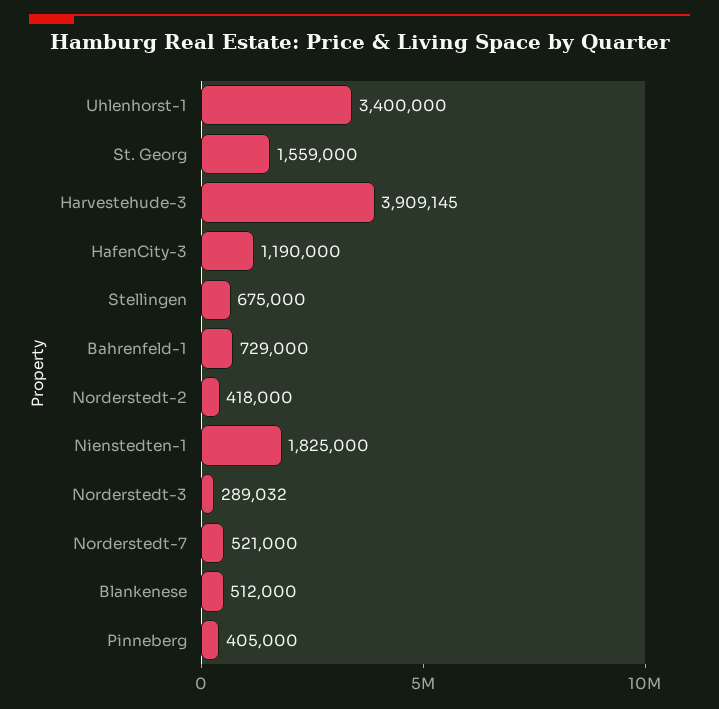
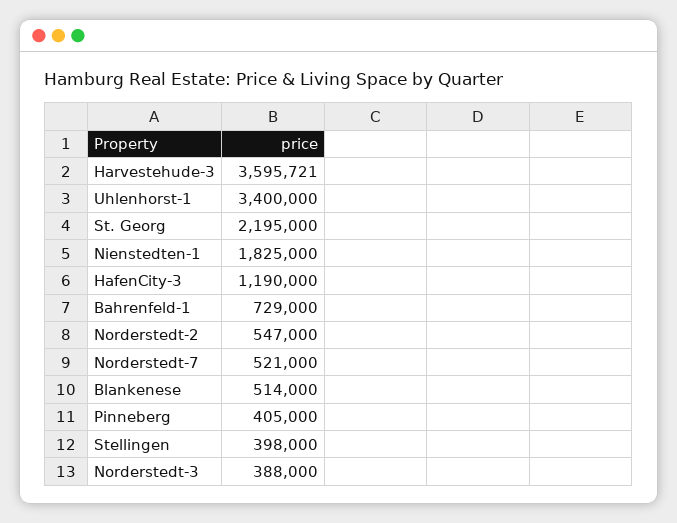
  {
    "Uhlenhorst-1": 3400000,
-   "St. Georg": 1559000,
+   "St. Georg": 2195000,
-   "Harvestehude-3": 3909145,
+   "Harvestehude-3": 3595721,
    "HafenCity-3": 1190000,
-   "Stellingen": 675000,
+   "Stellingen": 398000,
    "Bahrenfeld-1": 729000,
-   "Norderstedt-2": 418000,
+   "Norderstedt-2": 547000,
    "Nienstedten-1": 1825000,
-   "Norderstedt-3": 289032,
+   "Norderstedt-3": 388000,
    "Norderstedt-7": 521000,
-   "Blankenese": 512000,
+   "Blankenese": 514000,
    "Pinneberg": 405000
  }

